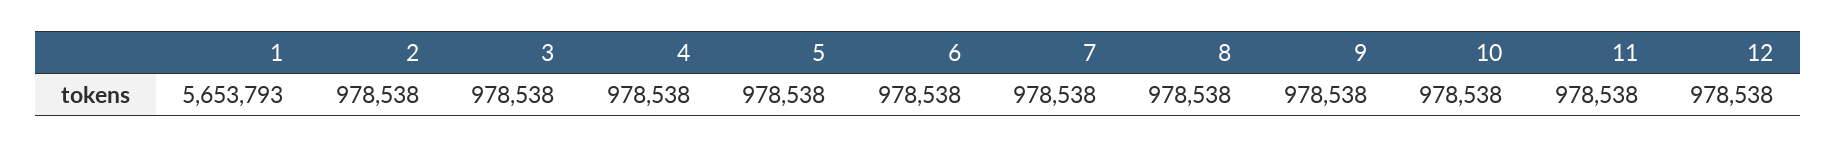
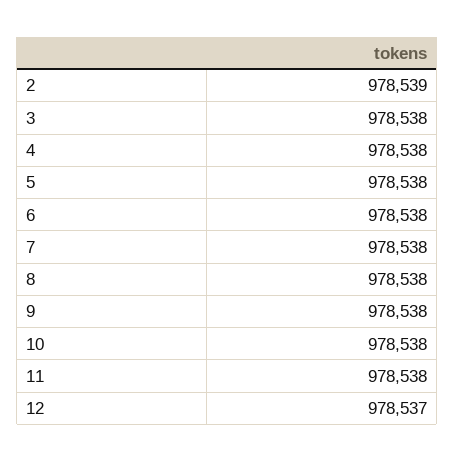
  {
-   "1": 5653793,
-   "2": 978538,
+   "2": 978539,
    "3": 978538,
    "4": 978538,
    "5": 978538,
    "6": 978538,
    "7": 978538,
    "8": 978538,
    "9": 978538,
    "10": 978538,
    "11": 978538,
-   "12": 978538
+   "12": 978537
  }

